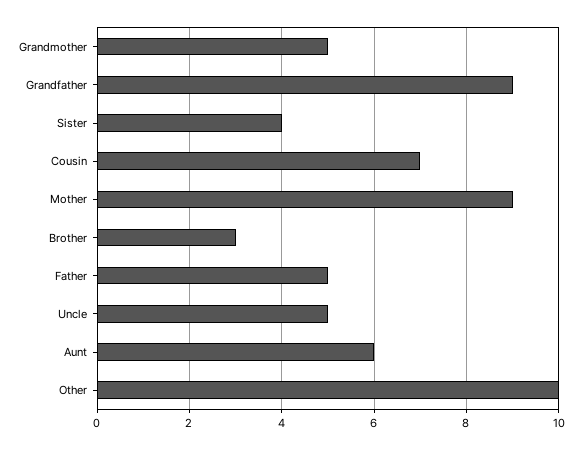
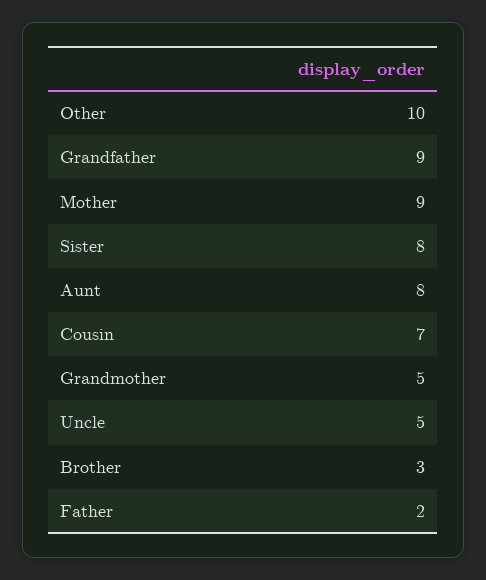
  {
    "Grandmother": 5,
    "Grandfather": 9,
-   "Sister": 4,
+   "Sister": 8,
    "Cousin": 7,
    "Mother": 9,
    "Brother": 3,
-   "Father": 5,
+   "Father": 2,
    "Uncle": 5,
-   "Aunt": 6,
+   "Aunt": 8,
    "Other": 10
  }

